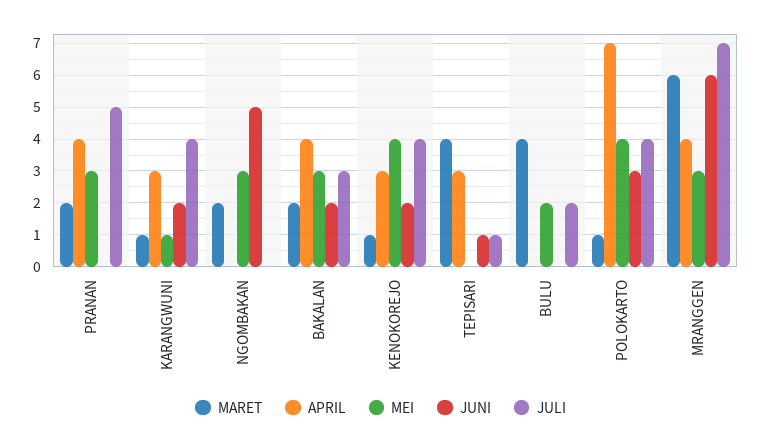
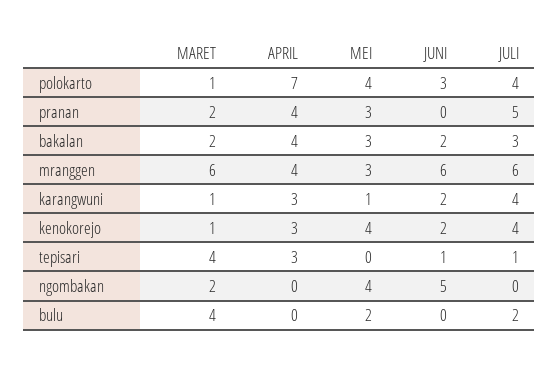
  {
    "MARET": {
      "PRANAN": 2,
      "KARANGWUNI": 1,
      "NGOMBAKAN": 2,
      "BAKALAN": 2,
      "KENOKOREJO": 1,
      "TEPISARI": 4,
      "BULU": 4,
      "POLOKARTO": 1,
      "MRANGGEN": 6
    },
    "APRIL": {
      "PRANAN": 4,
      "KARANGWUNI": 3,
      "NGOMBAKAN": 0,
      "BAKALAN": 4,
      "KENOKOREJO": 3,
      "TEPISARI": 3,
      "BULU": 0,
      "POLOKARTO": 7,
      "MRANGGEN": 4
    },
    "MEI": {
      "PRANAN": 3,
      "KARANGWUNI": 1,
-     "NGOMBAKAN": 3,
+     "NGOMBAKAN": 4,
      "BAKALAN": 3,
      "KENOKOREJO": 4,
      "TEPISARI": 0,
      "BULU": 2,
      "POLOKARTO": 4,
      "MRANGGEN": 3
    },
    "JUNI": {
      "PRANAN": 0,
      "KARANGWUNI": 2,
      "NGOMBAKAN": 5,
      "BAKALAN": 2,
      "KENOKOREJO": 2,
      "TEPISARI": 1,
      "BULU": 0,
      "POLOKARTO": 3,
      "MRANGGEN": 6
    },
    "JULI": {
      "PRANAN": 5,
      "KARANGWUNI": 4,
      "NGOMBAKAN": 0,
      "BAKALAN": 3,
      "KENOKOREJO": 4,
      "TEPISARI": 1,
      "BULU": 2,
      "POLOKARTO": 4,
-     "MRANGGEN": 7
+     "MRANGGEN": 6
    }
  }

